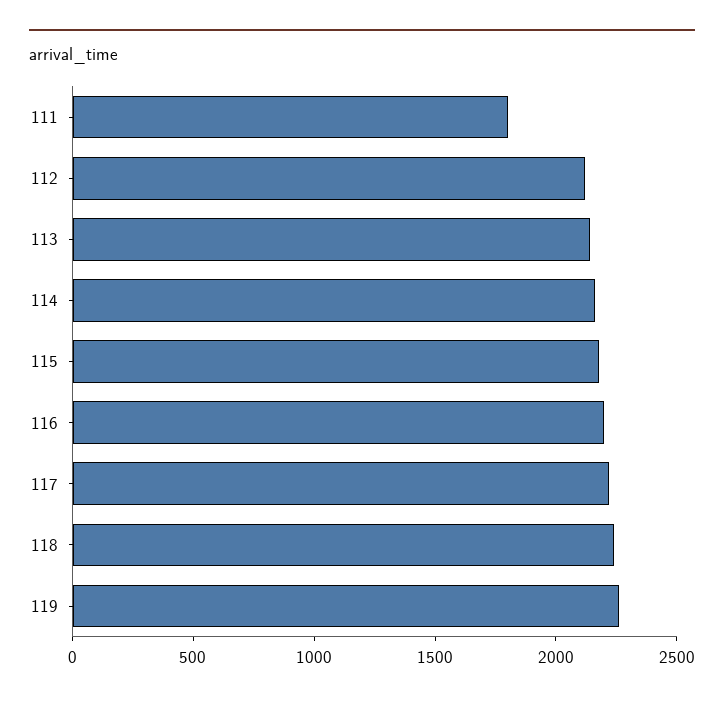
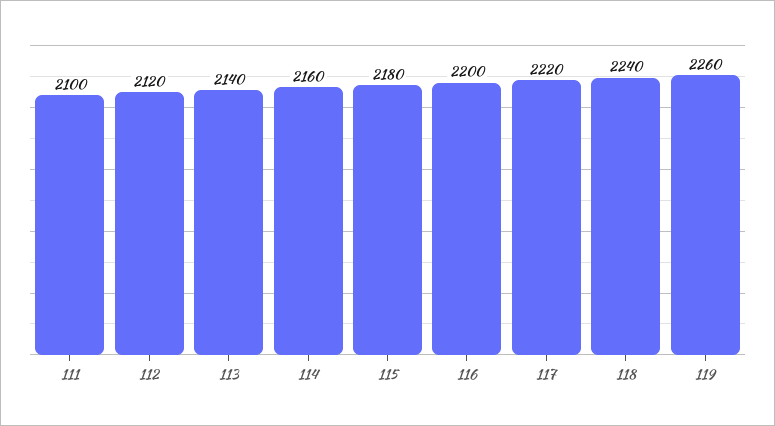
  {
-   "111": 1800,
+   "111": 2100,
    "112": 2120,
    "113": 2140,
    "114": 2160,
    "115": 2180,
    "116": 2200,
    "117": 2220,
    "118": 2240,
    "119": 2260
  }

